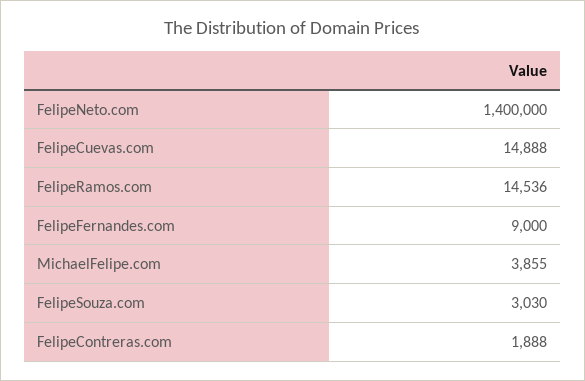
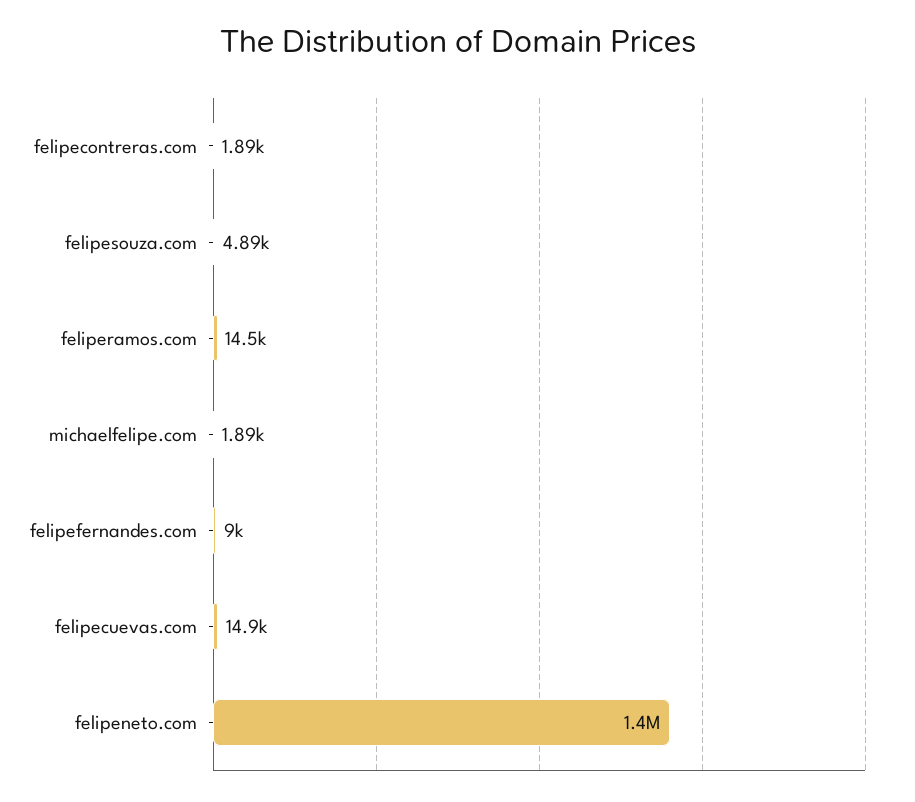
  {
    "FelipeNeto.com": 1400000,
    "FelipeCuevas.com": 14888,
    "FelipeRamos.com": 14536,
    "FelipeFernandes.com": 9000,
-   "MichaelFelipe.com": 3855,
+   "MichaelFelipe.com": 1890,
-   "FelipeSouza.com": 3030,
+   "FelipeSouza.com": 4890,
    "FelipeContreras.com": 1888
  }

